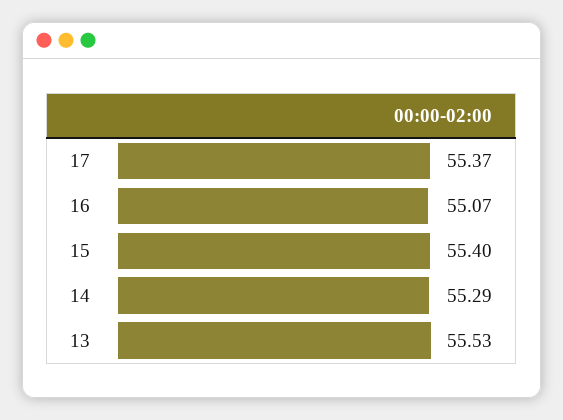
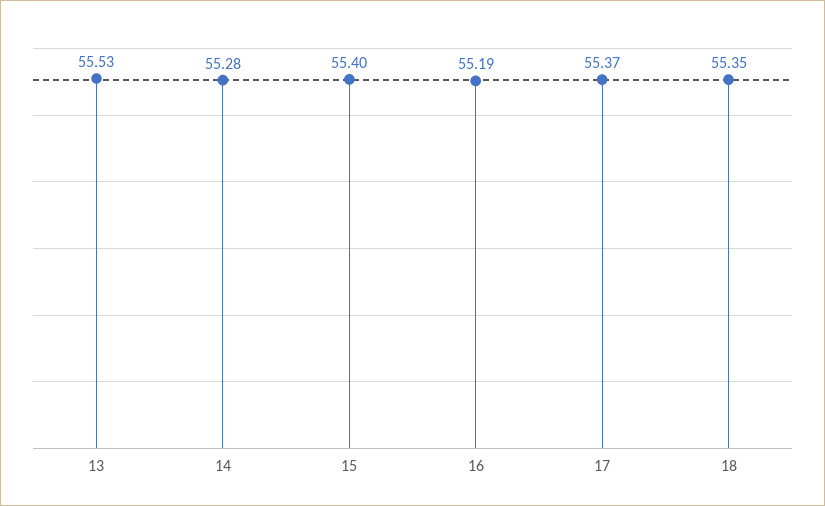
  {
    "17": 55.37,
-   "16": 55.07,
+   "16": 55.19,
    "15": 55.4,
-   "14": 55.29,
+   "14": 55.28,
-   "13": 55.53
+   "13": 55.53,
+   "18": 55.35
  }

